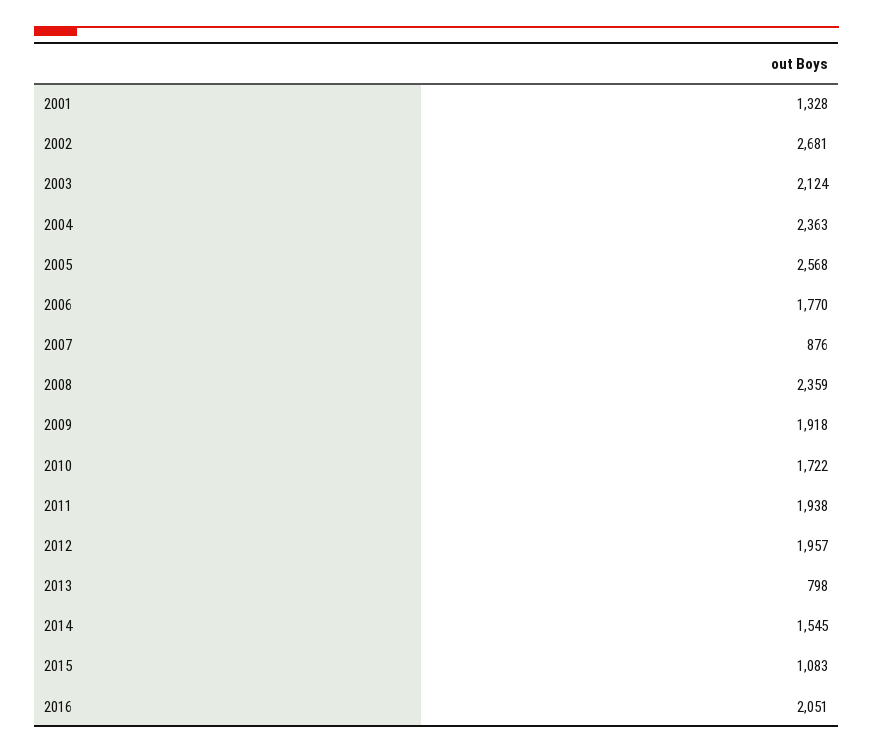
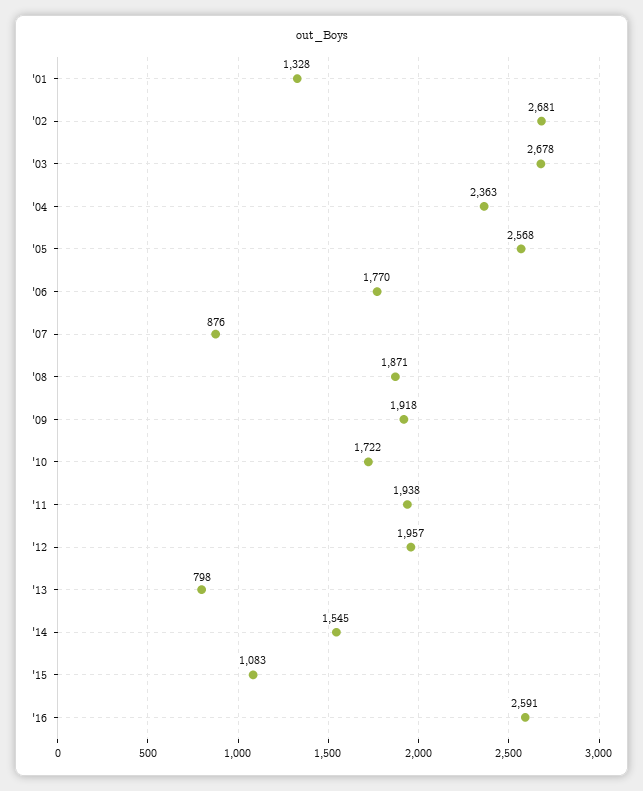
  {
    "2001": 1328,
    "2002": 2681,
-   "2003": 2124,
+   "2003": 2678,
    "2004": 2363,
    "2005": 2568,
    "2006": 1770,
    "2007": 876,
-   "2008": 2359,
+   "2008": 1871,
    "2009": 1918,
    "2010": 1722,
    "2011": 1938,
    "2012": 1957,
    "2013": 798,
    "2014": 1545,
    "2015": 1083,
-   "2016": 2051
+   "2016": 2591
  }

